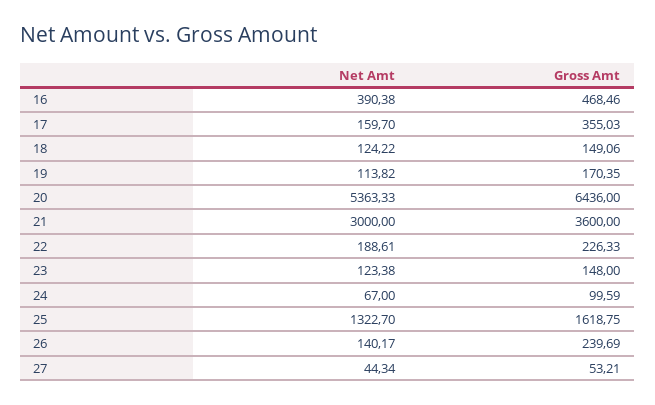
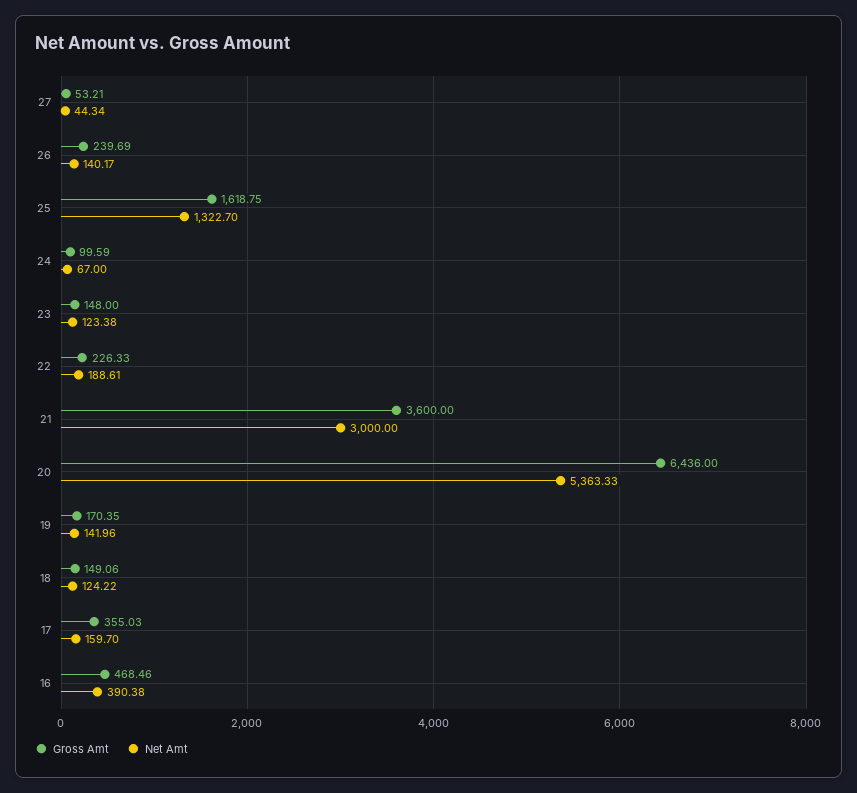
  {
    "Net Amt": {
      "16": 390.38,
      "17": 159.7,
      "18": 124.22,
-     "19": 113.82,
+     "19": 141.96,
      "20": 5363.33,
      "21": 3000,
      "22": 188.61,
      "23": 123.38,
      "24": 67,
      "25": 1322.7,
      "26": 140.17,
      "27": 44.34
    },
    "Gross Amt": {
      "16": 468.46,
      "17": 355.03,
      "18": 149.06,
      "19": 170.35,
      "20": 6436,
      "21": 3600,
      "22": 226.33,
      "23": 148,
      "24": 99.59,
      "25": 1618.75,
      "26": 239.69,
      "27": 53.21
    }
  }

